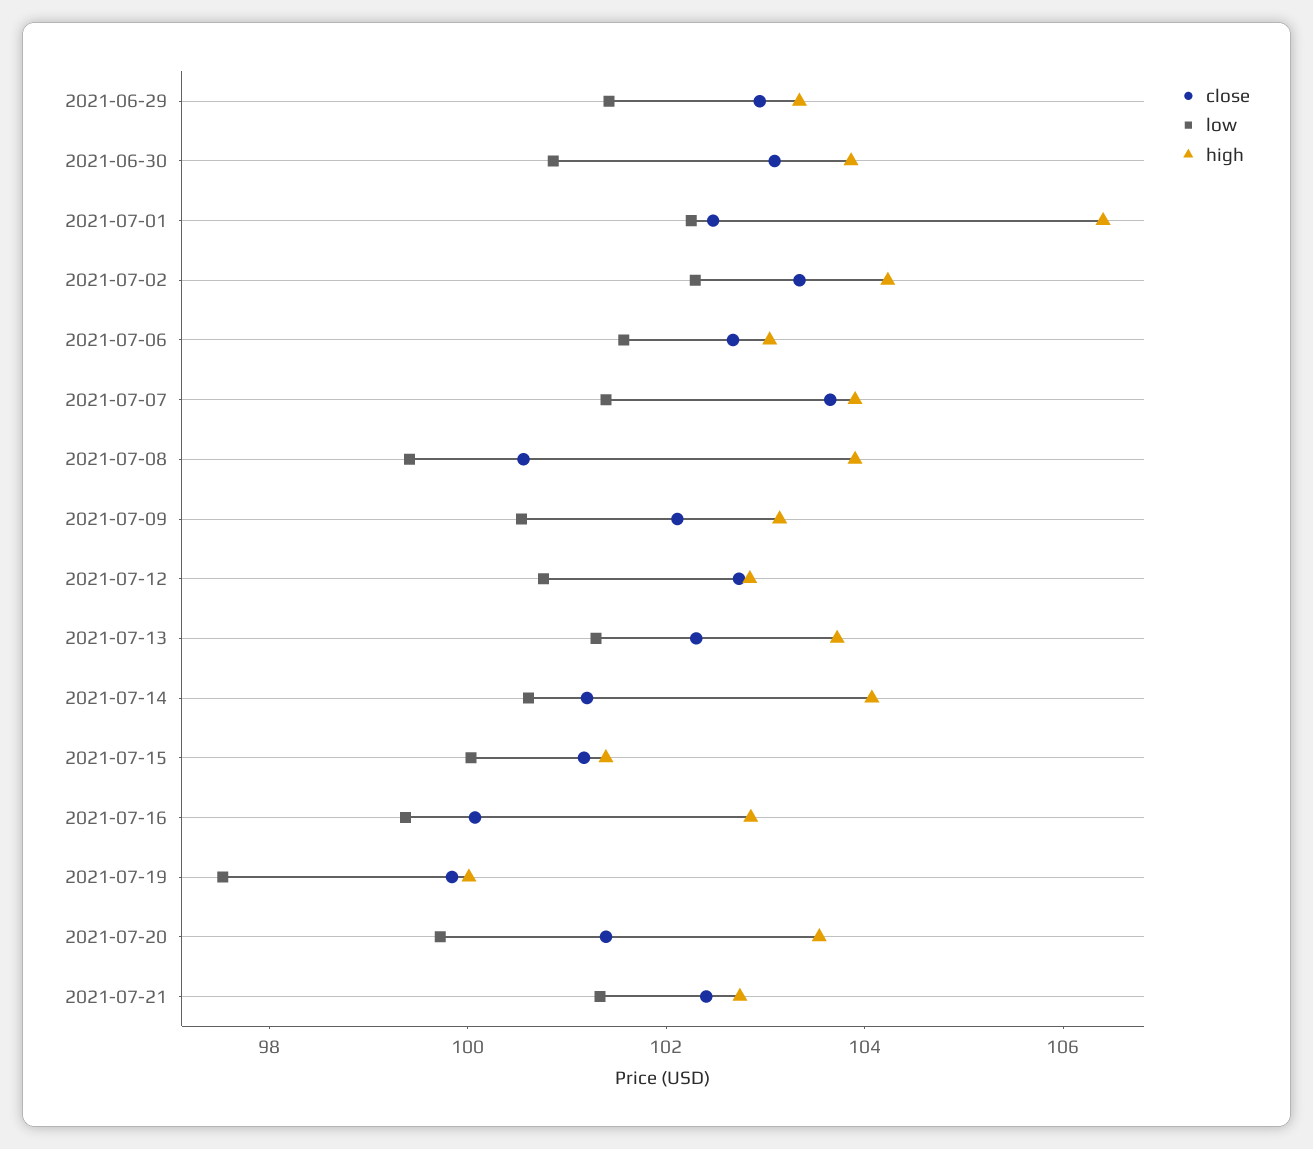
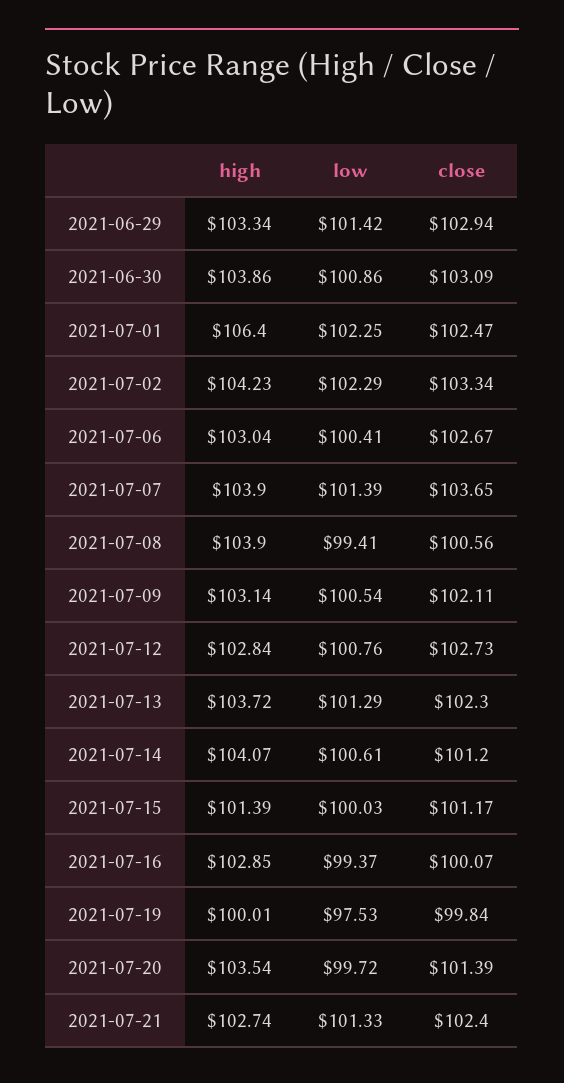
  {
    "close": {
      "2021-06-29": 102.94,
      "2021-06-30": 103.09,
      "2021-07-01": 102.47,
      "2021-07-02": 103.34,
      "2021-07-06": 102.67,
      "2021-07-07": 103.65,
      "2021-07-08": 100.56,
      "2021-07-09": 102.11,
      "2021-07-12": 102.73,
      "2021-07-13": 102.3,
      "2021-07-14": 101.2,
      "2021-07-15": 101.17,
      "2021-07-16": 100.07,
      "2021-07-19": 99.84,
      "2021-07-20": 101.39,
      "2021-07-21": 102.4
    },
    "low": {
      "2021-06-29": 101.42,
      "2021-06-30": 100.86,
      "2021-07-01": 102.25,
      "2021-07-02": 102.29,
-     "2021-07-06": 101.5,
+     "2021-07-06": 100.41,
      "2021-07-07": 101.39,
      "2021-07-08": 99.41,
      "2021-07-09": 100.54,
      "2021-07-12": 100.76,
      "2021-07-13": 101.29,
      "2021-07-14": 100.61,
      "2021-07-15": 100.03,
      "2021-07-16": 99.37,
      "2021-07-19": 97.53,
      "2021-07-20": 99.72,
      "2021-07-21": 101.33
    },
    "high": {
      "2021-06-29": 103.34,
      "2021-06-30": 103.86,
      "2021-07-01": 106.4,
      "2021-07-02": 104.23,
      "2021-07-06": 103.04,
      "2021-07-07": 103.9,
      "2021-07-08": 103.9,
      "2021-07-09": 103.14,
      "2021-07-12": 102.84,
      "2021-07-13": 103.72,
      "2021-07-14": 104.07,
      "2021-07-15": 101.39,
      "2021-07-16": 102.85,
      "2021-07-19": 100.01,
      "2021-07-20": 103.54,
      "2021-07-21": 102.74
    }
  }

